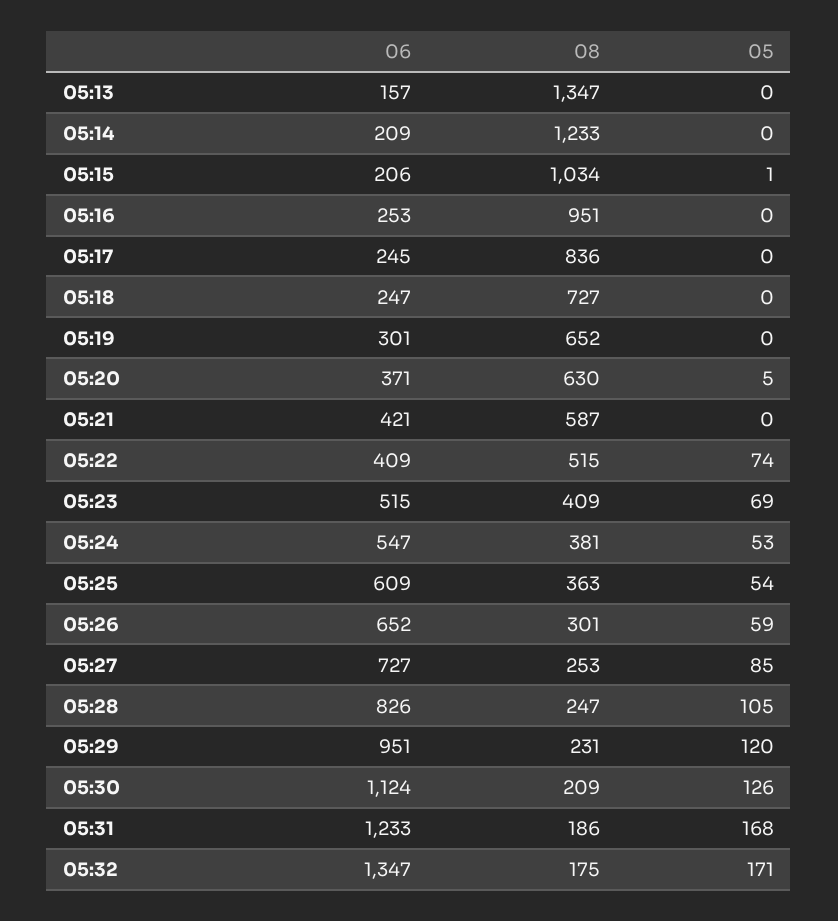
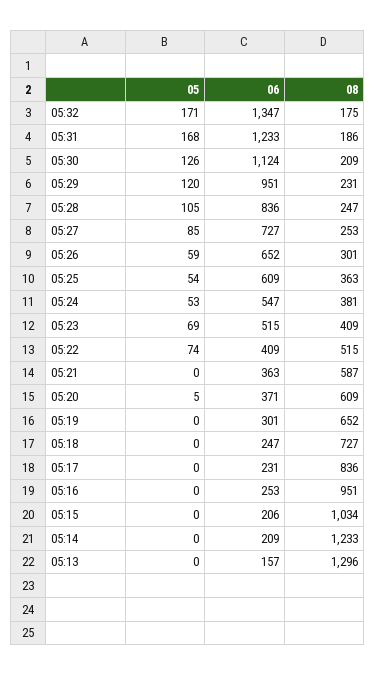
  {
    "06": {
      "05:13": 157,
      "05:14": 209,
      "05:15": 206,
      "05:16": 253,
-     "05:17": 245,
+     "05:17": 231,
      "05:18": 247,
      "05:19": 301,
      "05:20": 371,
-     "05:21": 421,
+     "05:21": 363,
      "05:22": 409,
      "05:23": 515,
      "05:24": 547,
      "05:25": 609,
      "05:26": 652,
      "05:27": 727,
-     "05:28": 826,
+     "05:28": 836,
      "05:29": 951,
      "05:30": 1124,
      "05:31": 1233,
      "05:32": 1347
    },
    "08": {
-     "05:13": 1347,
+     "05:13": 1296,
      "05:14": 1233,
      "05:15": 1034,
      "05:16": 951,
      "05:17": 836,
      "05:18": 727,
      "05:19": 652,
-     "05:20": 630,
+     "05:20": 609,
      "05:21": 587,
      "05:22": 515,
      "05:23": 409,
      "05:24": 381,
      "05:25": 363,
      "05:26": 301,
      "05:27": 253,
      "05:28": 247,
      "05:29": 231,
      "05:30": 209,
      "05:31": 186,
      "05:32": 175
    },
    "05": {
      "05:13": 0,
      "05:14": 0,
-     "05:15": 1,
+     "05:15": 0,
      "05:16": 0,
      "05:17": 0,
      "05:18": 0,
      "05:19": 0,
      "05:20": 5,
      "05:21": 0,
      "05:22": 74,
      "05:23": 69,
      "05:24": 53,
      "05:25": 54,
      "05:26": 59,
      "05:27": 85,
      "05:28": 105,
      "05:29": 120,
      "05:30": 126,
      "05:31": 168,
      "05:32": 171
    }
  }

